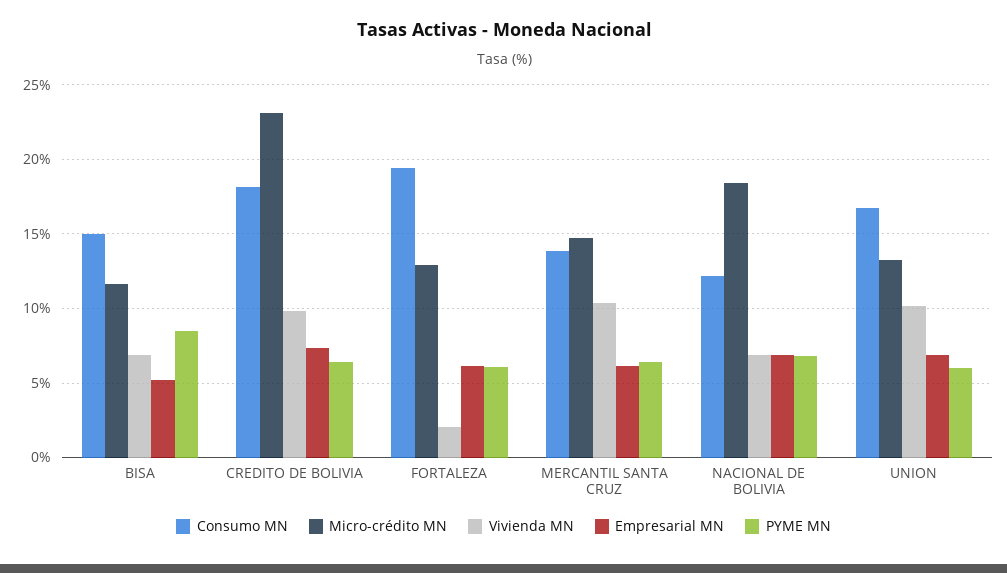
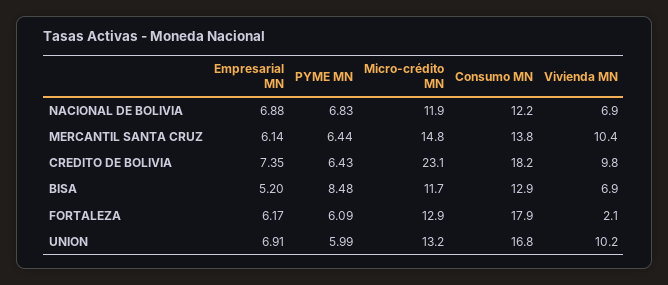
  {
    "Consumo MN": {
-     "BISA": 15,
+     "BISA": 12.9,
      "CREDITO DE BOLIVIA": 18.2,
-     "FORTALEZA": 19.5,
+     "FORTALEZA": 17.9,
      "MERCANTIL SANTA CRUZ": 13.8,
      "NACIONAL DE BOLIVIA": 12.2,
      "UNION": 16.8
    },
    "Micro-crédito MN": {
      "BISA": 11.7,
      "CREDITO DE BOLIVIA": 23.1,
      "FORTALEZA": 12.9,
      "MERCANTIL SANTA CRUZ": 14.8,
-     "NACIONAL DE BOLIVIA": 18.5,
+     "NACIONAL DE BOLIVIA": 11.9,
      "UNION": 13.2
    },
    "Vivienda MN": {
      "BISA": 6.9,
      "CREDITO DE BOLIVIA": 9.8,
      "FORTALEZA": 2.1,
      "MERCANTIL SANTA CRUZ": 10.4,
      "NACIONAL DE BOLIVIA": 6.9,
      "UNION": 10.2
    },
    "Empresarial MN": {
      "BISA": 5.2,
      "CREDITO DE BOLIVIA": 7.35,
      "FORTALEZA": 6.17,
      "MERCANTIL SANTA CRUZ": 6.14,
      "NACIONAL DE BOLIVIA": 6.88,
      "UNION": 6.91
    },
    "PYME MN": {
      "BISA": 8.48,
      "CREDITO DE BOLIVIA": 6.43,
      "FORTALEZA": 6.09,
      "MERCANTIL SANTA CRUZ": 6.44,
      "NACIONAL DE BOLIVIA": 6.83,
      "UNION": 5.99
    }
  }

